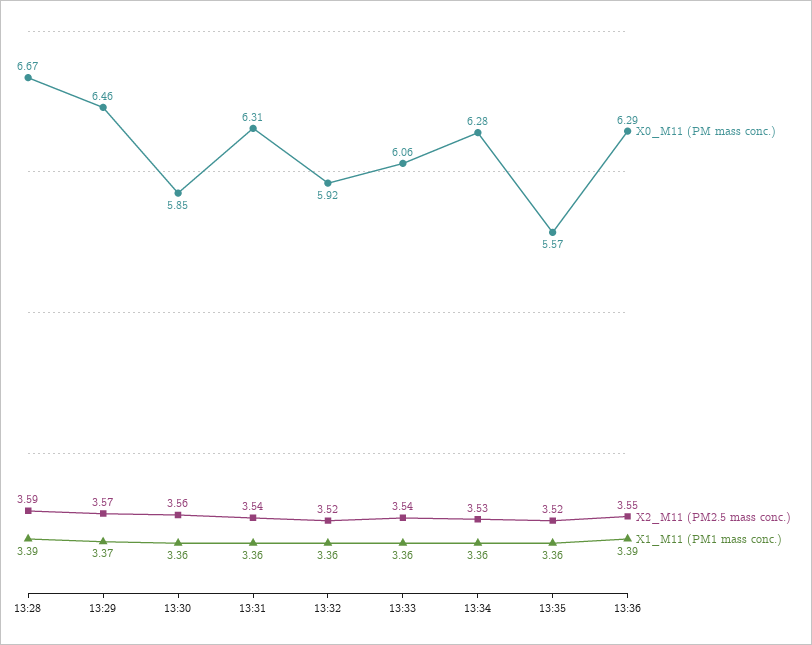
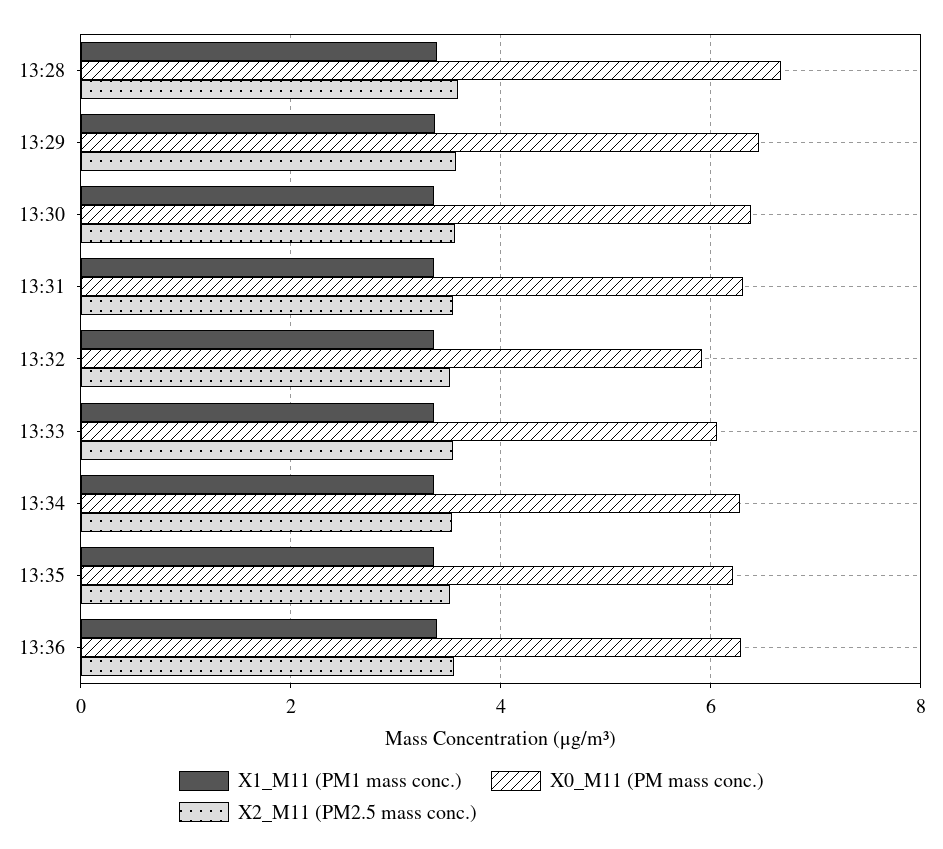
  {
    "X0_M11 (PM mass conc.)": {
      "13:28": 6.67,
      "13:29": 6.46,
-     "13:30": 5.85,
+     "13:30": 6.4,
      "13:31": 6.31,
      "13:32": 5.92,
      "13:33": 6.06,
      "13:34": 6.28,
-     "13:35": 5.57,
+     "13:35": 6.2,
      "13:36": 6.29
    },
    "X2_M11 (PM2.5 mass conc.)": {
      "13:28": 3.59,
      "13:29": 3.57,
      "13:30": 3.56,
      "13:31": 3.54,
      "13:32": 3.52,
      "13:33": 3.54,
      "13:34": 3.53,
      "13:35": 3.52,
      "13:36": 3.55
    },
    "X1_M11 (PM1 mass conc.)": {
      "13:28": 3.39,
      "13:29": 3.37,
      "13:30": 3.36,
      "13:31": 3.36,
      "13:32": 3.36,
      "13:33": 3.36,
      "13:34": 3.36,
      "13:35": 3.36,
      "13:36": 3.39
    }
  }

